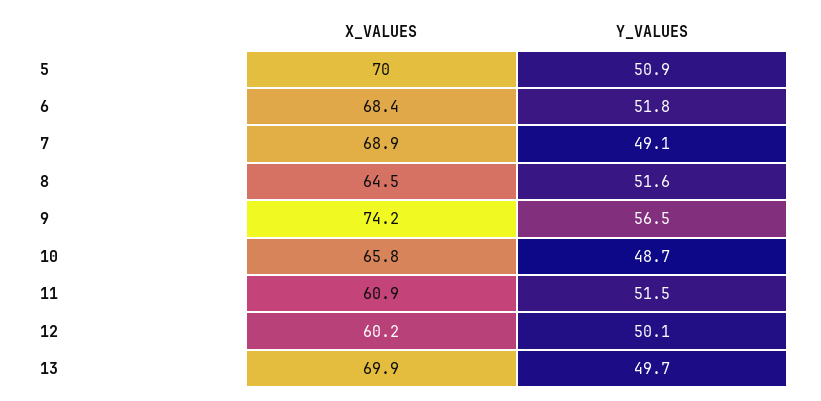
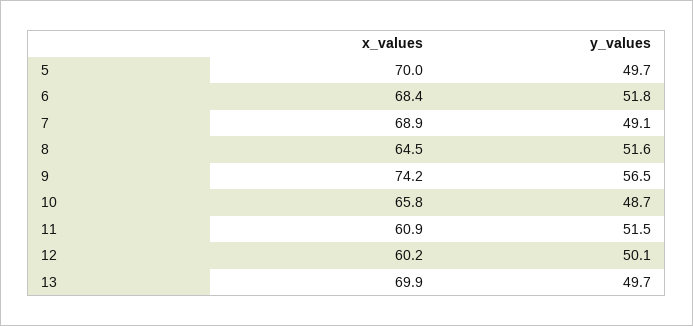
  {
    "X_VALUES": {
      "5": 70,
      "6": 68.4,
      "7": 68.9,
      "8": 64.5,
      "9": 74.2,
      "10": 65.8,
      "11": 60.9,
      "12": 60.2,
      "13": 69.9
    },
    "Y_VALUES": {
-     "5": 50.9,
+     "5": 49.7,
      "6": 51.8,
      "7": 49.1,
      "8": 51.6,
      "9": 56.5,
      "10": 48.7,
      "11": 51.5,
      "12": 50.1,
      "13": 49.7
    }
  }

